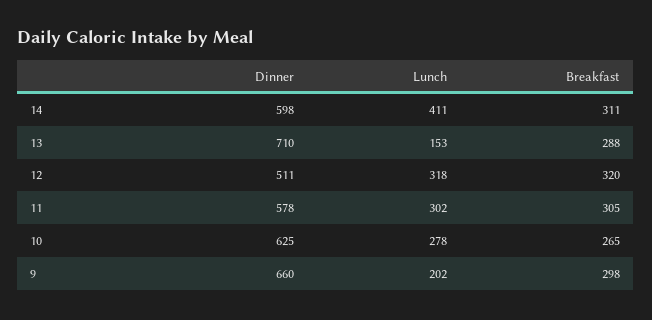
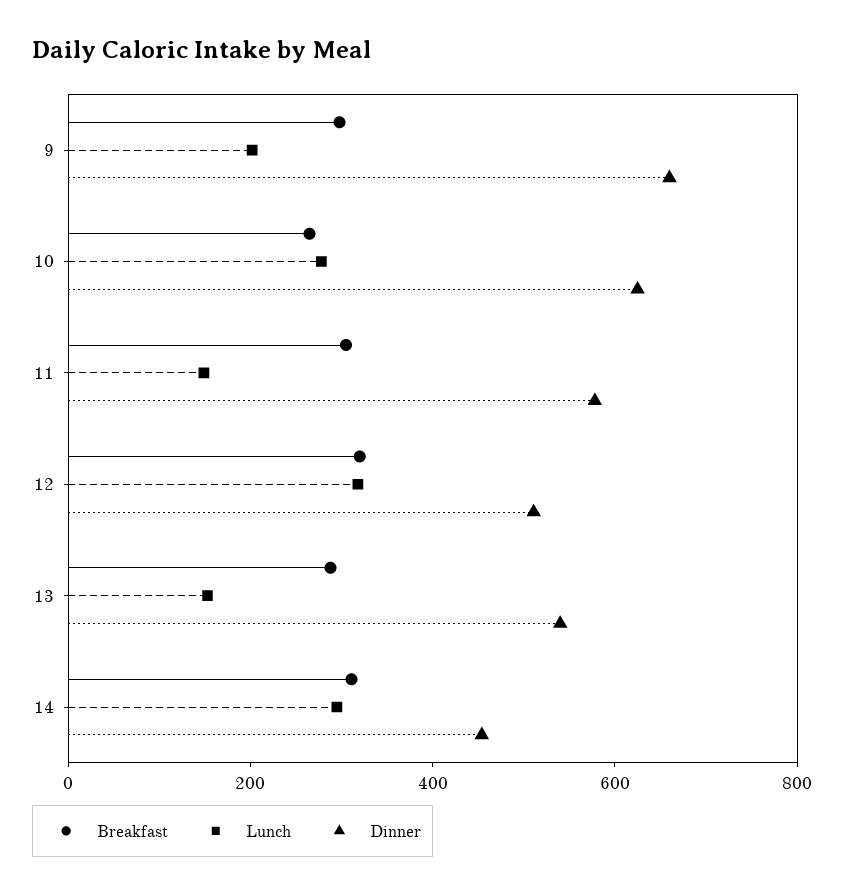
  {
    "Dinner": {
-     "14": 598,
+     "14": 450,
-     "13": 710,
+     "13": 550,
      "12": 511,
      "11": 578,
      "10": 625,
      "9": 660
    },
    "Lunch": {
-     "14": 411,
+     "14": 300,
      "13": 153,
      "12": 318,
-     "11": 302,
+     "11": 150,
      "10": 278,
      "9": 202
    },
    "Breakfast": {
      "14": 311,
      "13": 288,
      "12": 320,
      "11": 305,
      "10": 265,
      "9": 298
    }
  }

